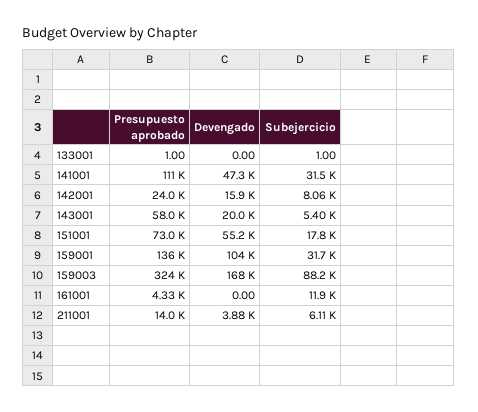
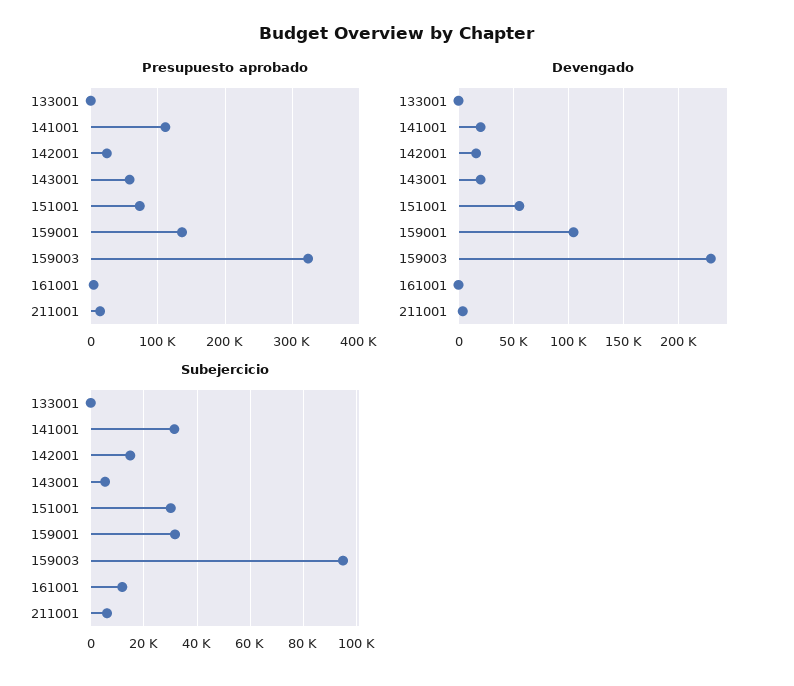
  {
    "Presupuesto aprobado": {
      "133001": 1,
      "141001": 111000,
      "142001": 24000,
      "143001": 58000,
      "151001": 73000,
      "159001": 136000,
      "159003": 324000,
      "161001": 4330,
      "211001": 14000
    },
    "Devengado": {
      "133001": 0,
-     "141001": 47300,
+     "141001": 20000,
      "142001": 15900,
      "143001": 20000,
      "151001": 55200,
      "159001": 104000,
-     "159003": 168000,
+     "159003": 230000,
      "161001": 0,
      "211001": 3880
    },
    "Subejercicio": {
      "133001": 1,
      "141001": 31500,
-     "142001": 8060,
+     "142001": 15000,
      "143001": 5400,
-     "151001": 17800,
+     "151001": 30000,
      "159001": 31700,
-     "159003": 88200,
+     "159003": 95000,
      "161001": 11900,
      "211001": 6110
    }
  }

